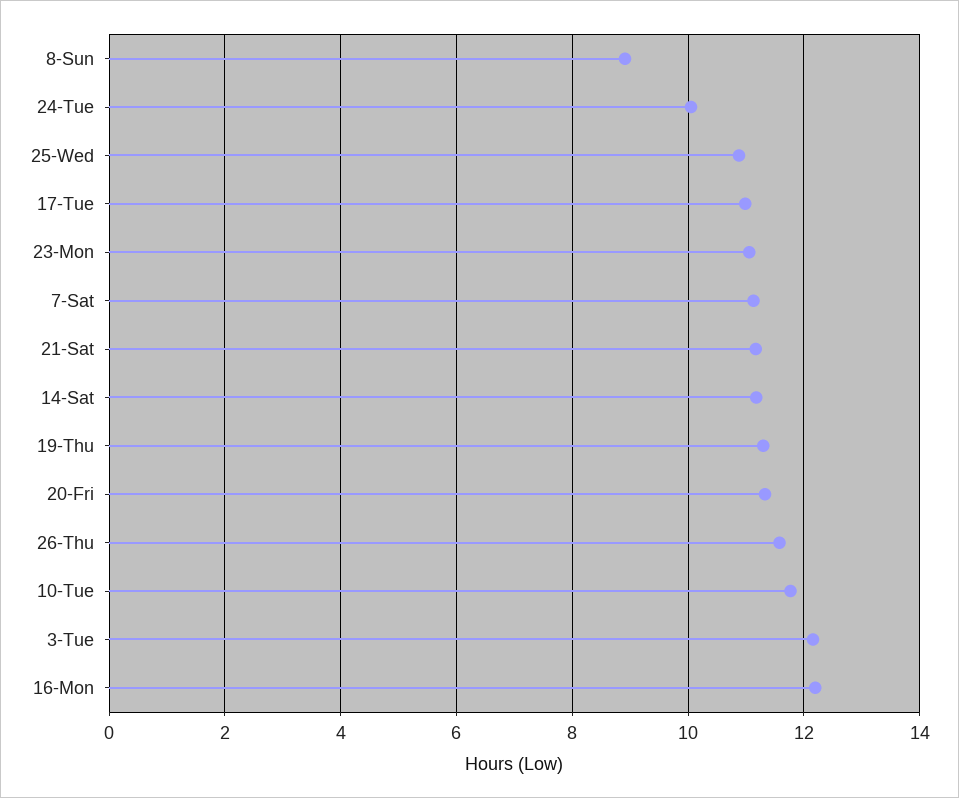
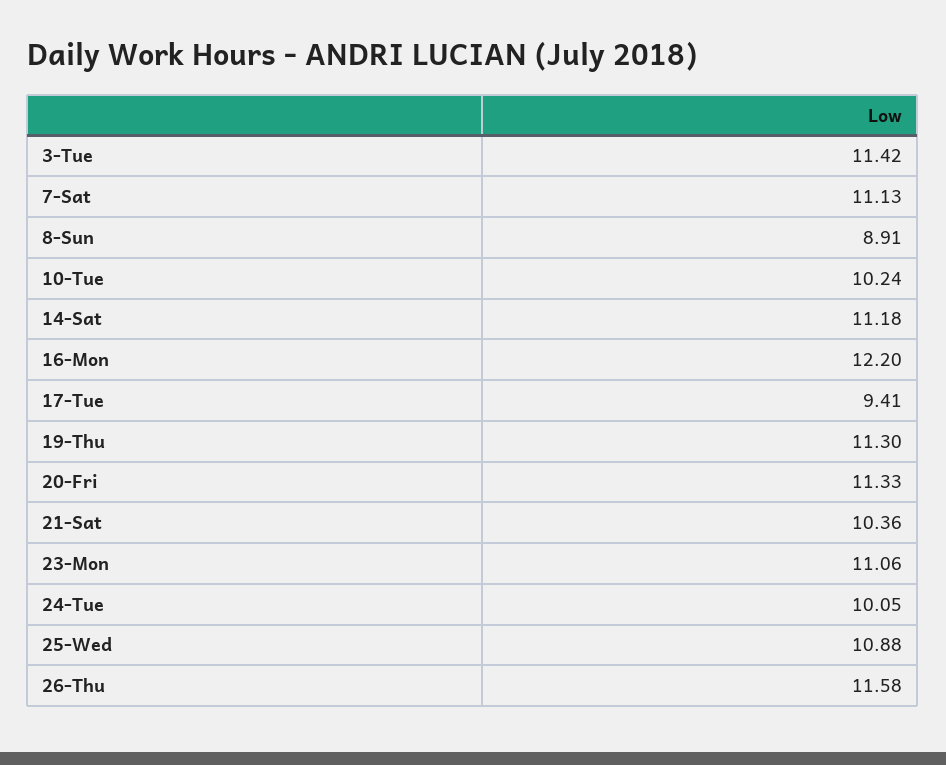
  {
    "8-Sun": 8.91,
    "24-Tue": 10.05,
    "25-Wed": 10.88,
-   "17-Tue": 11,
+   "17-Tue": 9.41,
    "23-Mon": 11.06,
    "7-Sat": 11.13,
-   "21-Sat": 11.2,
+   "21-Sat": 10.36,
    "14-Sat": 11.18,
    "19-Thu": 11.3,
    "20-Fri": 11.33,
    "26-Thu": 11.58,
-   "10-Tue": 11.8,
+   "10-Tue": 10.24,
-   "3-Tue": 12.2,
+   "3-Tue": 11.42,
    "16-Mon": 12.2
  }

